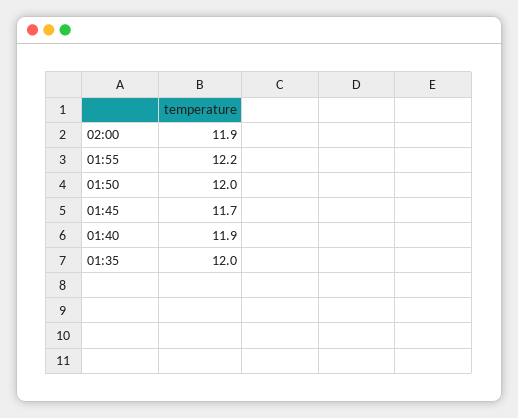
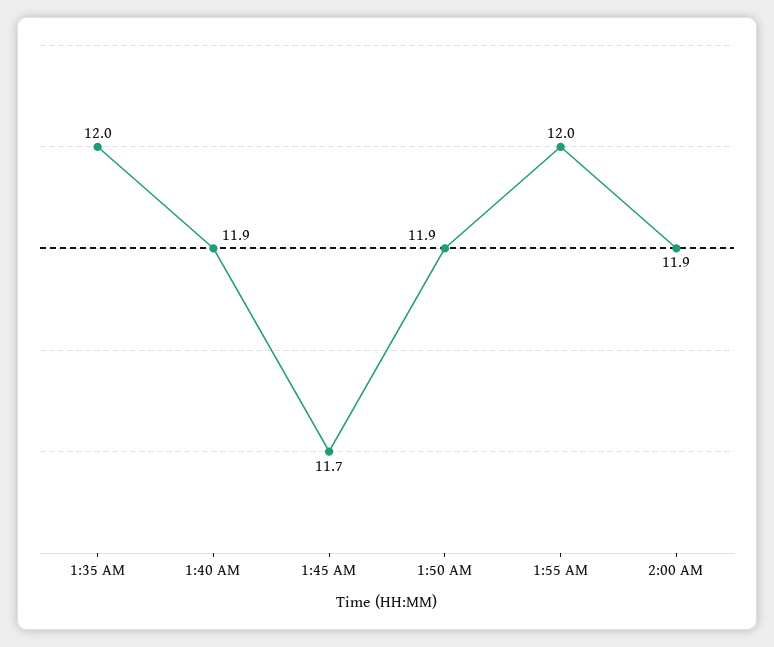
  {
    "02:00": 11.9,
-   "01:55": 12.2,
+   "01:55": 12,
-   "01:50": 12,
+   "01:50": 11.9,
    "01:45": 11.7,
    "01:40": 11.9,
    "01:35": 12
  }

